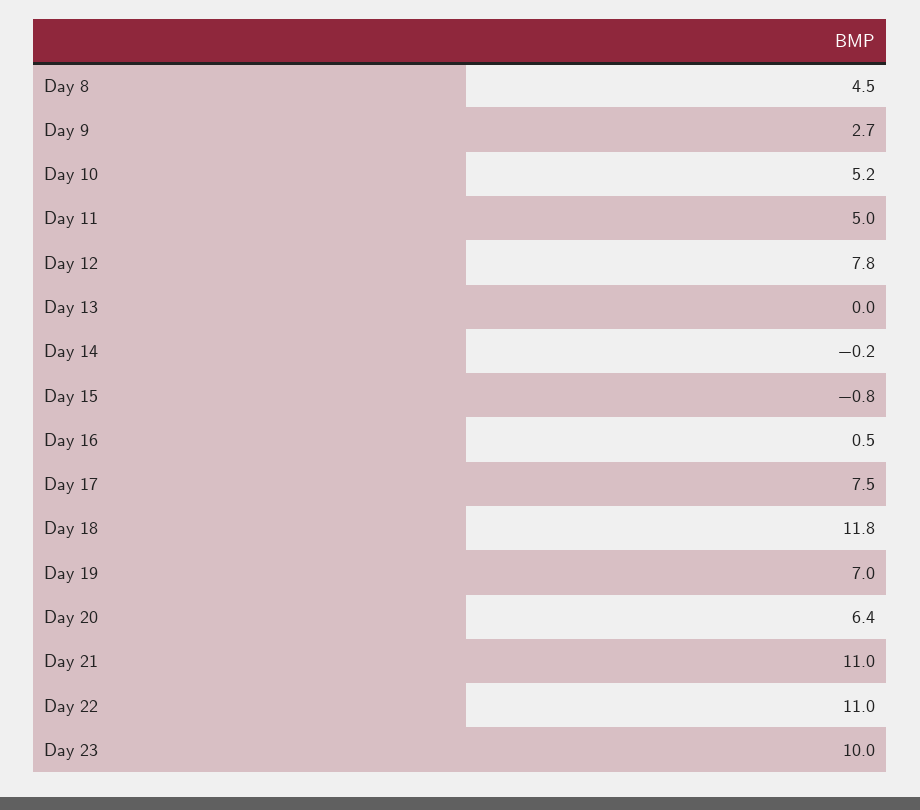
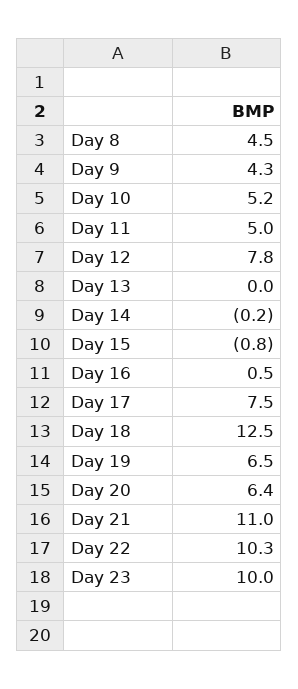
  {
    "Day 8": 4.5,
-   "Day 9": 2.7,
+   "Day 9": 4.3,
    "Day 10": 5.2,
    "Day 11": 5,
    "Day 12": 7.8,
    "Day 13": 0,
    "Day 14": -0.2,
    "Day 15": -0.8,
    "Day 16": 0.5,
    "Day 17": 7.5,
-   "Day 18": 11.8,
+   "Day 18": 12.5,
-   "Day 19": 7,
+   "Day 19": 6.5,
    "Day 20": 6.4,
    "Day 21": 11,
-   "Day 22": 11,
+   "Day 22": 10.3,
    "Day 23": 10
  }

